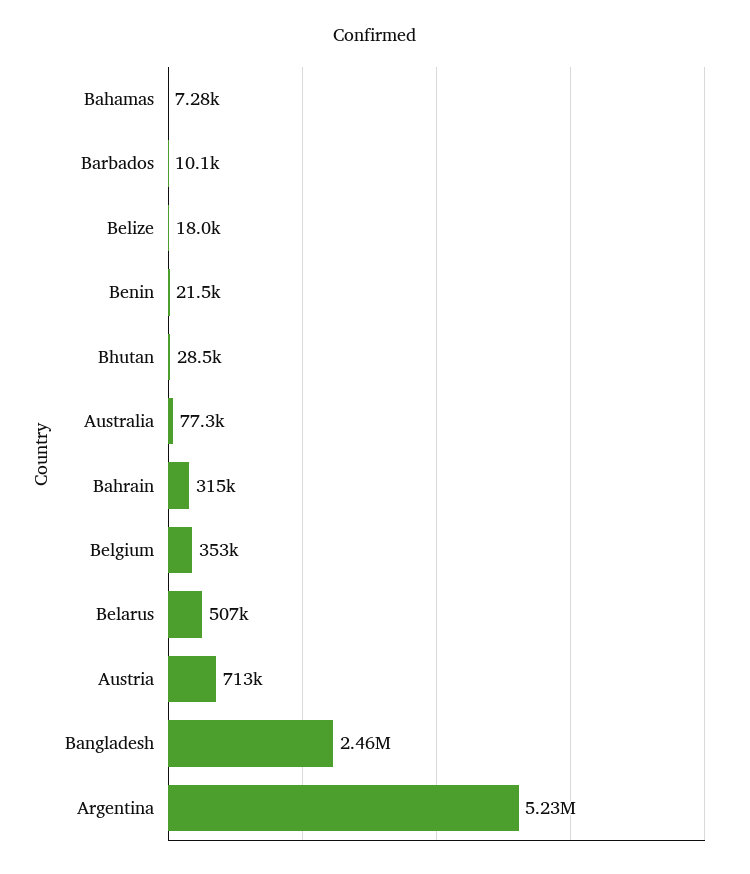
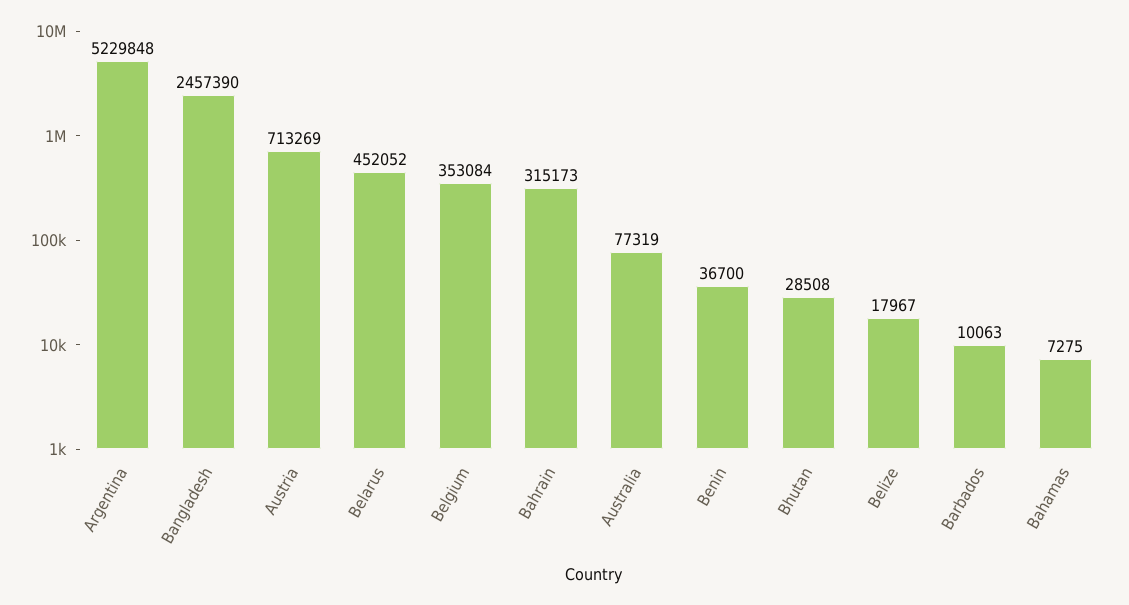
  {
    "Bahamas": 7275,
    "Barbados": 10063,
    "Belize": 17967,
-   "Benin": 21500,
+   "Benin": 36700,
    "Bhutan": 28508,
    "Australia": 77319,
    "Bahrain": 315173,
    "Belgium": 353084,
-   "Belarus": 507000,
+   "Belarus": 452052,
    "Austria": 713269,
    "Bangladesh": 2457390,
    "Argentina": 5229848
  }

